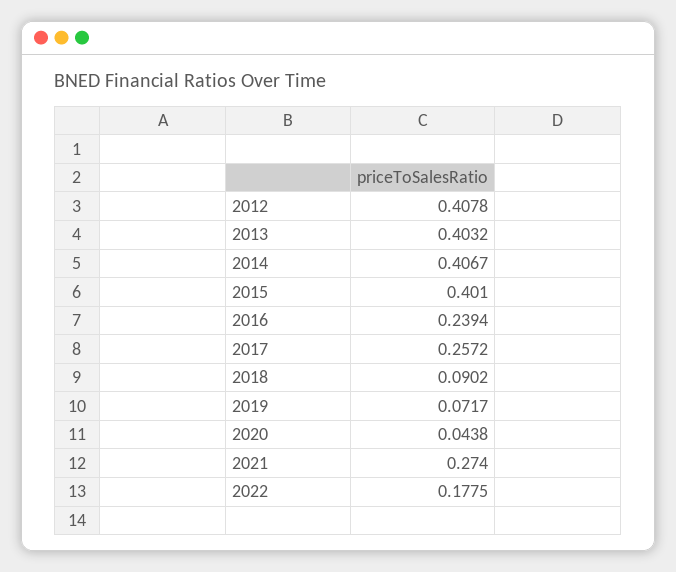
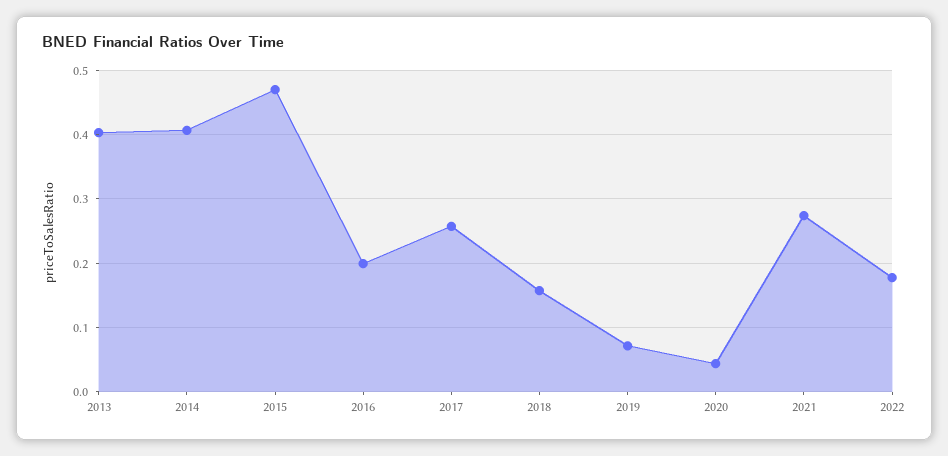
  {
-   "2012": 0.4078,
    "2013": 0.4032,
    "2014": 0.4067,
-   "2015": 0.401,
+   "2015": 0.47,
-   "2016": 0.2394,
+   "2016": 0.2,
    "2017": 0.2572,
-   "2018": 0.0902,
+   "2018": 0.16,
    "2019": 0.0717,
    "2020": 0.0438,
    "2021": 0.274,
    "2022": 0.1775
  }

